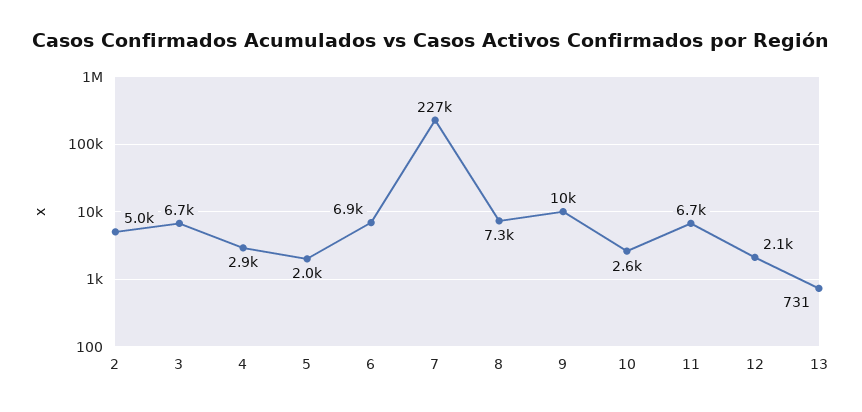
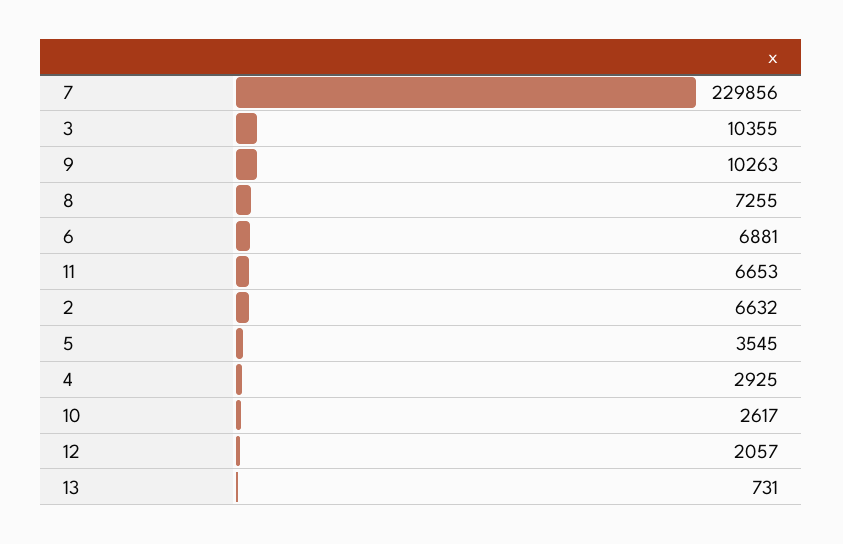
  {
-   "2": 5000,
+   "2": 6632,
-   "3": 6700,
+   "3": 10355,
    "4": 2925,
-   "5": 2000,
+   "5": 3545,
    "6": 6881,
-   "7": 227000,
+   "7": 229856,
    "8": 7255,
    "9": 10263,
    "10": 2617,
    "11": 6653,
    "12": 2057,
    "13": 731
  }

